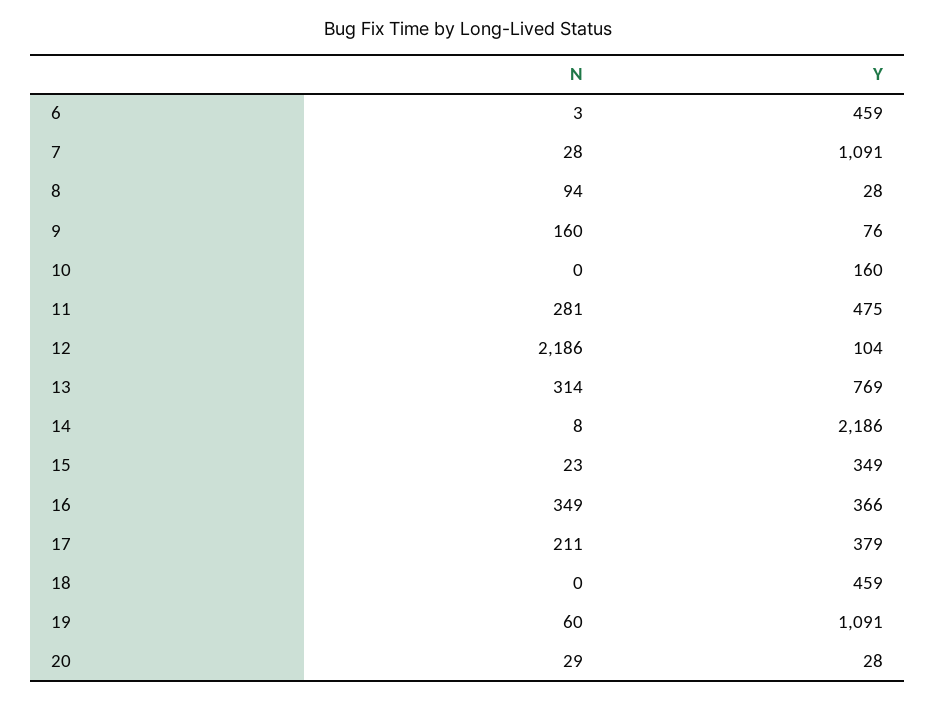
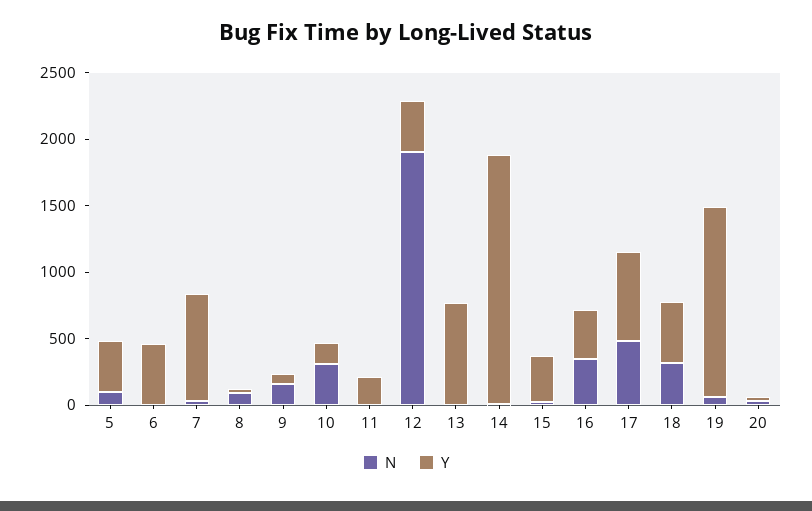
  {
    "N": {
      "6": 3,
      "7": 28,
      "8": 94,
      "9": 160,
-     "10": 0,
+     "10": 300,
-     "11": 281,
+     "11": 0,
-     "12": 2186,
+     "12": 1900,
-     "13": 314,
+     "13": 0,
      "14": 8,
      "15": 23,
      "16": 349,
-     "17": 211,
+     "17": 500,
-     "18": 0,
+     "18": 300,
      "19": 60,
-     "20": 29
+     "20": 29,
+     "5": 100
    },
    "Y": {
      "6": 459,
-     "7": 1091,
+     "7": 800,
      "8": 28,
      "9": 76,
      "10": 160,
-     "11": 475,
+     "11": 200,
-     "12": 104,
+     "12": 400,
      "13": 769,
-     "14": 2186,
+     "14": 1900,
      "15": 349,
      "16": 366,
-     "17": 379,
+     "17": 700,
      "18": 459,
-     "19": 1091,
+     "19": 1400,
-     "20": 28
+     "20": 28,
+     "5": 400
    }
  }

